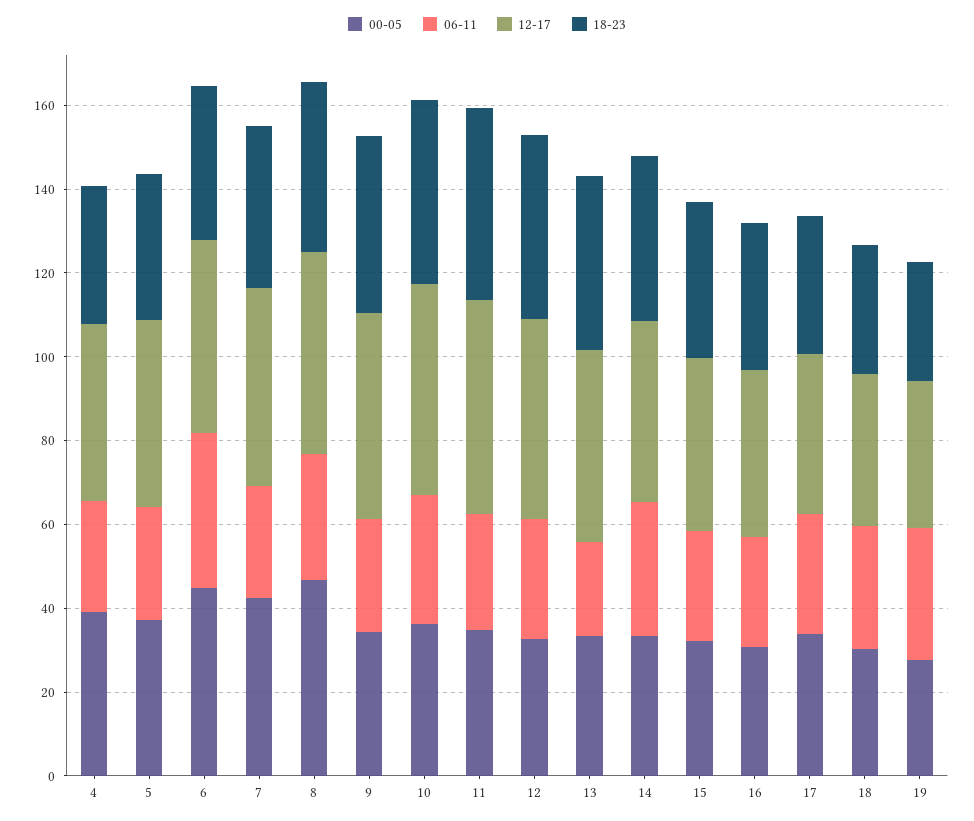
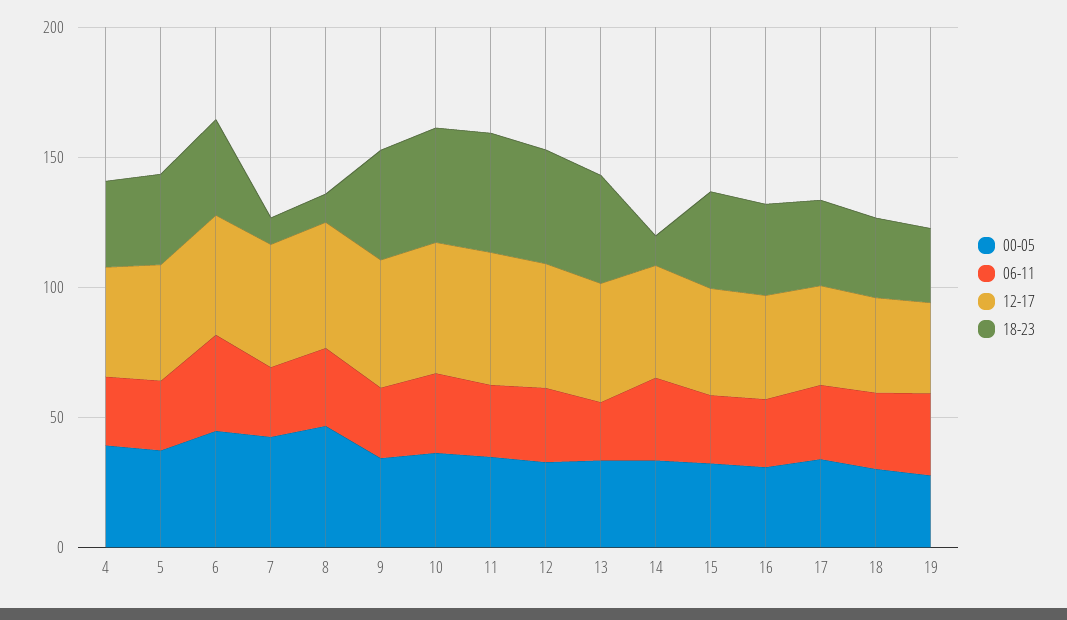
  {
    "00-05": {
      "4": 40,
      "5": 35,
      "6": 45,
      "7": 40,
      "8": 45,
      "9": 35,
      "10": 35,
      "11": 35,
      "12": 35,
      "13": 35,
      "14": 35,
      "15": 30,
      "16": 30,
      "17": 35,
      "18": 30,
      "19": 30
    },
    "06-11": {
      "4": 25,
      "5": 25,
      "6": 35,
      "7": 25,
      "8": 30,
      "9": 25,
      "10": 30,
      "11": 30,
      "12": 30,
      "13": 20,
      "14": 30,
      "15": 25,
      "16": 25,
      "17": 30,
      "18": 30,
      "19": 30
    },
    "12-17": {
      "4": 40,
      "5": 45,
      "6": 45,
      "7": 45,
      "8": 50,
      "9": 50,
      "10": 50,
      "11": 50,
      "12": 50,
      "13": 45,
      "14": 45,
      "15": 40,
      "16": 40,
      "17": 40,
      "18": 35,
      "19": 35
    },
    "18-23": {
      "4": 35,
      "5": 35,
      "6": 35,
-     "7": 40,
+     "7": 10,
-     "8": 40,
+     "8": 10,
      "9": 40,
      "10": 45,
      "11": 45,
      "12": 45,
      "13": 40,
-     "14": 40,
+     "14": 10,
      "15": 35,
      "16": 35,
      "17": 35,
      "18": 30,
      "19": 30
    }
  }

